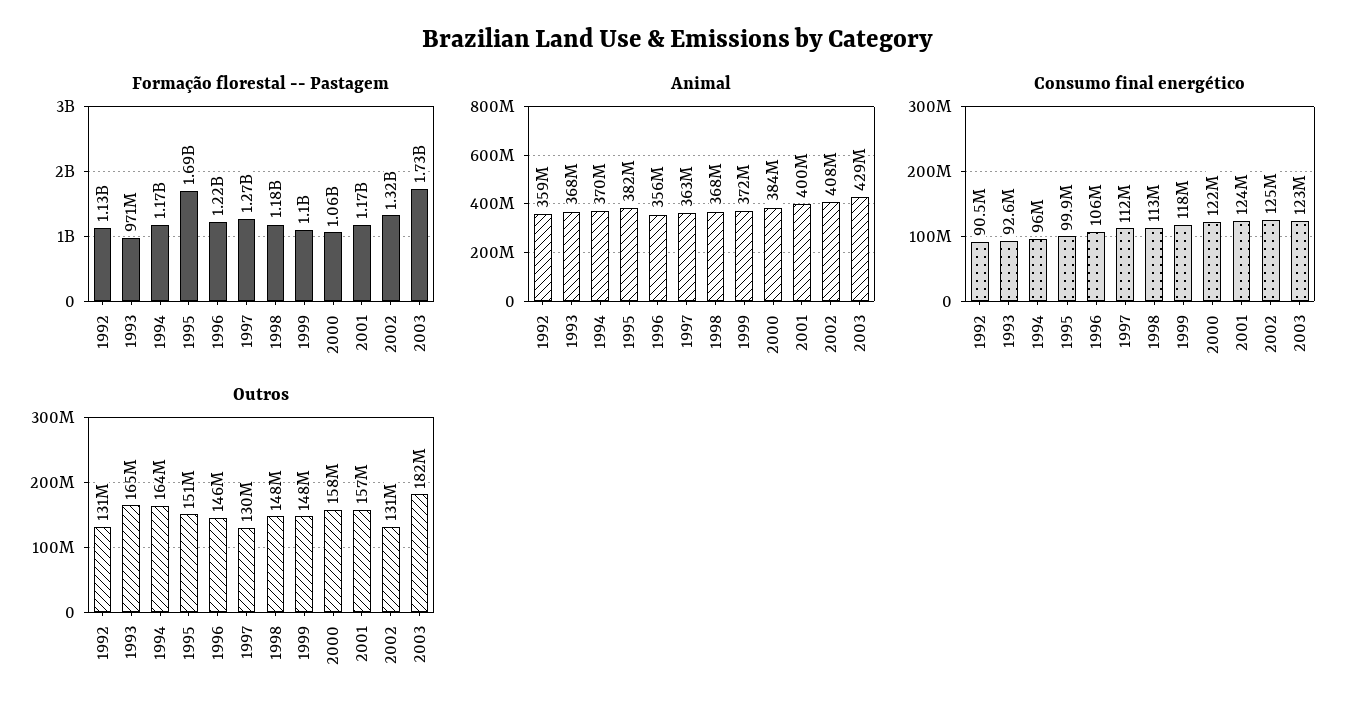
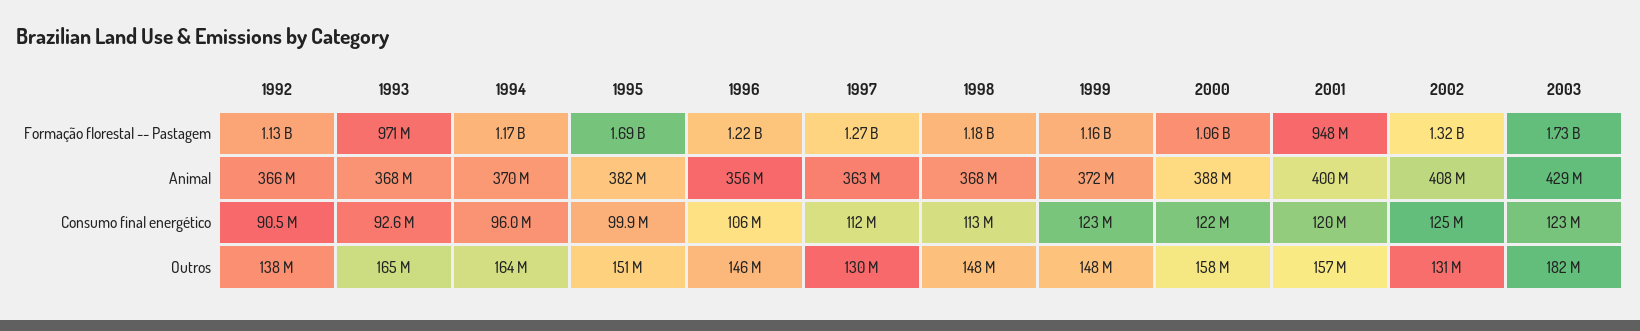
  {
    "Formação florestal -- Pastagem": {
      "1992": 1130000000,
      "1993": 971000000,
      "1994": 1170000000,
      "1995": 1690000000,
      "1996": 1220000000,
      "1997": 1270000000,
      "1998": 1180000000,
-     "1999": 1100000000,
+     "1999": 1160000000,
      "2000": 1060000000,
-     "2001": 1170000000,
+     "2001": 948000000,
      "2002": 1320000000,
      "2003": 1730000000
    },
    "Animal": {
-     "1992": 359000000,
+     "1992": 366000000,
      "1993": 368000000,
      "1994": 370000000,
      "1995": 382000000,
      "1996": 356000000,
      "1997": 363000000,
      "1998": 368000000,
      "1999": 372000000,
-     "2000": 384000000,
+     "2000": 388000000,
      "2001": 400000000,
      "2002": 408000000,
      "2003": 429000000
    },
    "Consumo final energético": {
      "1992": 90500000,
      "1993": 92600000,
      "1994": 96000000,
      "1995": 99900000,
      "1996": 106000000,
      "1997": 112000000,
      "1998": 113000000,
-     "1999": 118000000,
+     "1999": 123000000,
      "2000": 122000000,
-     "2001": 124000000,
+     "2001": 120000000,
      "2002": 125000000,
      "2003": 123000000
    },
    "Outros": {
-     "1992": 131000000,
+     "1992": 138000000,
      "1993": 165000000,
      "1994": 164000000,
      "1995": 151000000,
      "1996": 146000000,
      "1997": 130000000,
      "1998": 148000000,
      "1999": 148000000,
      "2000": 158000000,
      "2001": 157000000,
      "2002": 131000000,
      "2003": 182000000
    }
  }

